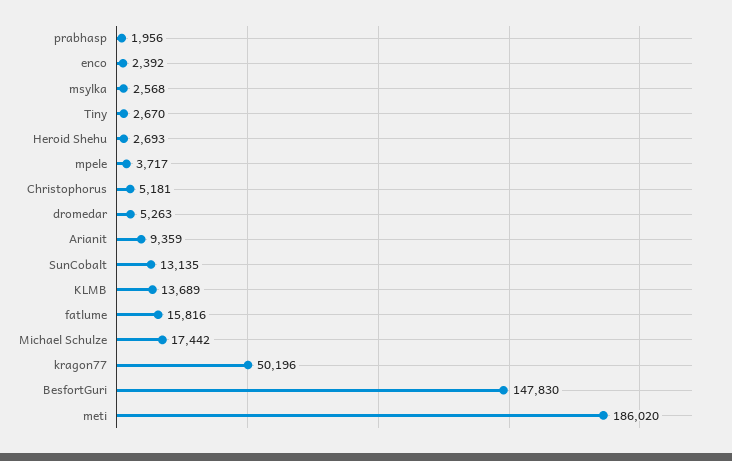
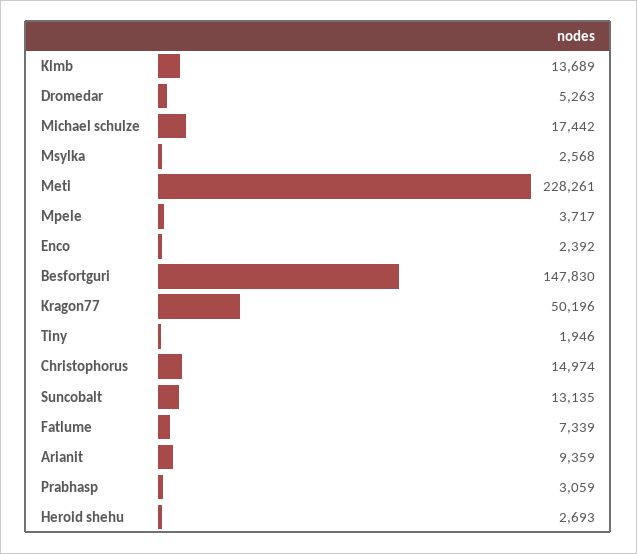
  {
-   "prabhasp": 1956,
+   "prabhasp": 3059,
    "enco": 2392,
    "msylka": 2568,
-   "Tiny": 2670,
+   "Tiny": 1946,
    "Heroid Shehu": 2693,
    "mpele": 3717,
-   "Christophorus": 5181,
+   "Christophorus": 14974,
    "dromedar": 5263,
    "Arianit": 9359,
    "SunCobalt": 13135,
    "KLMB": 13689,
-   "fatlume": 15816,
+   "fatlume": 7339,
    "Michael Schulze": 17442,
    "kragon77": 50196,
    "BesfortGuri": 147830,
-   "meti": 186020
+   "meti": 228261
  }

